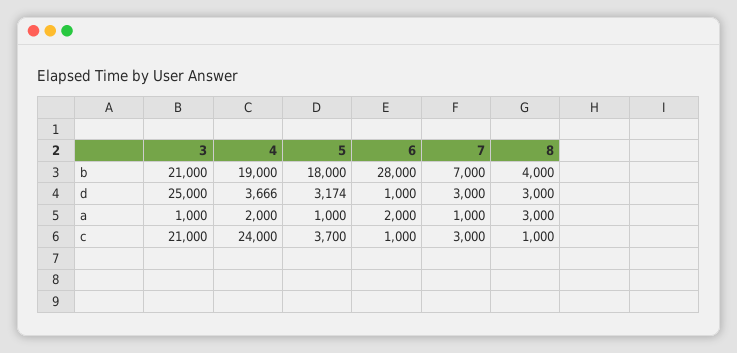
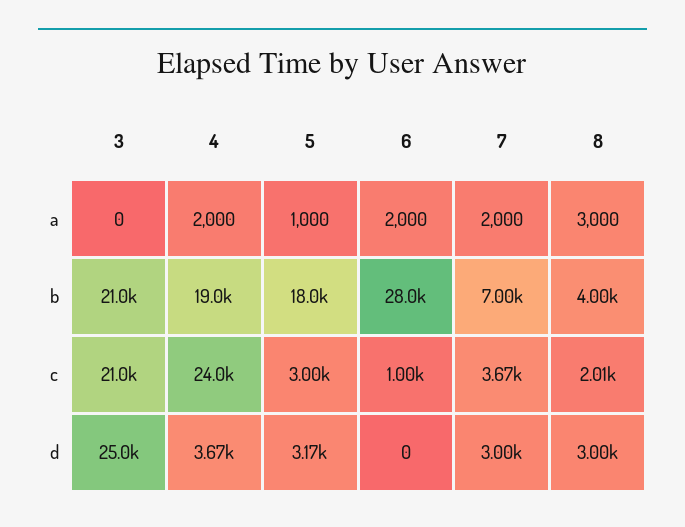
  {
    "3": {
      "b": 21000,
      "d": 25000,
-     "a": 1000,
+     "a": 0,
      "c": 21000
    },
    "4": {
      "b": 19000,
      "d": 3666,
      "a": 2000,
      "c": 24000
    },
    "5": {
      "b": 18000,
      "d": 3174,
      "a": 1000,
-     "c": 3700
+     "c": 3000
    },
    "6": {
      "b": 28000,
-     "d": 1000,
+     "d": 0,
      "a": 2000,
      "c": 1000
    },
    "7": {
      "b": 7000,
      "d": 3000,
-     "a": 1000,
+     "a": 2000,
-     "c": 3000
+     "c": 3670
    },
    "8": {
      "b": 4000,
      "d": 3000,
      "a": 3000,
-     "c": 1000
+     "c": 2010
    }
  }

